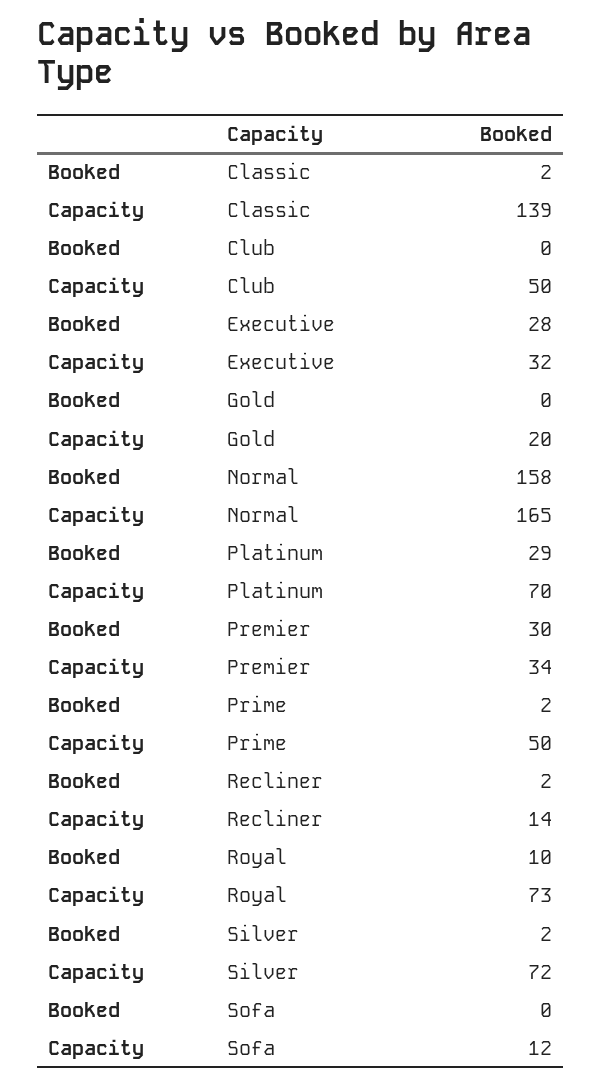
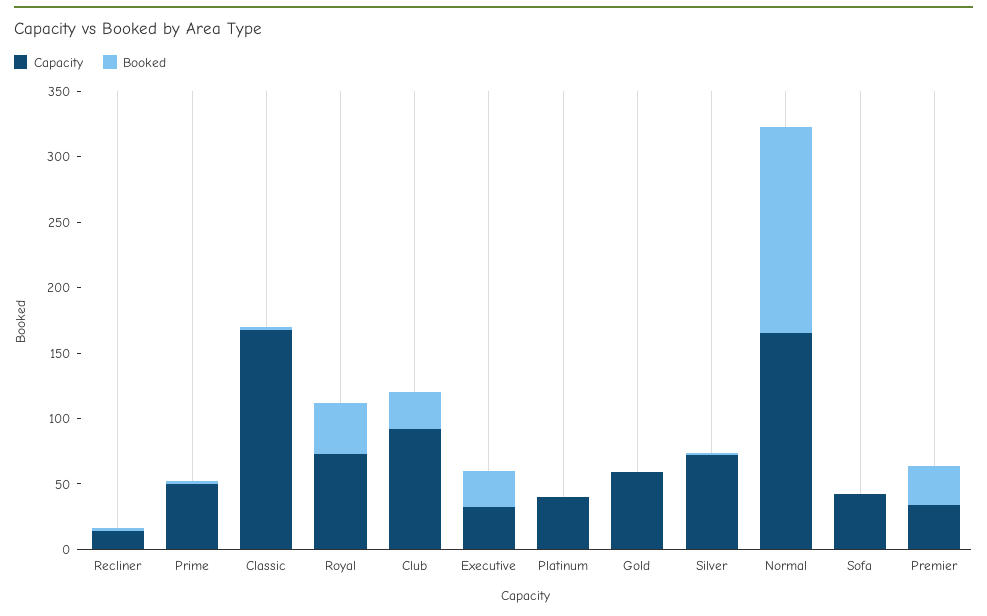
  {
    "Booked": {
      "Classic": 2,
-     "Club": 0,
+     "Club": 30,
      "Executive": 28,
      "Gold": 0,
      "Normal": 158,
-     "Platinum": 29,
+     "Platinum": 0,
      "Premier": 30,
      "Prime": 2,
      "Recliner": 2,
-     "Royal": 10,
+     "Royal": 40,
      "Silver": 2,
      "Sofa": 0
    },
    "Capacity": {
-     "Classic": 139,
+     "Classic": 170,
-     "Club": 50,
+     "Club": 90,
      "Executive": 32,
-     "Gold": 20,
+     "Gold": 60,
      "Normal": 165,
-     "Platinum": 70,
+     "Platinum": 40,
      "Premier": 34,
      "Prime": 50,
      "Recliner": 14,
      "Royal": 73,
      "Silver": 72,
-     "Sofa": 12
+     "Sofa": 40
    }
  }

